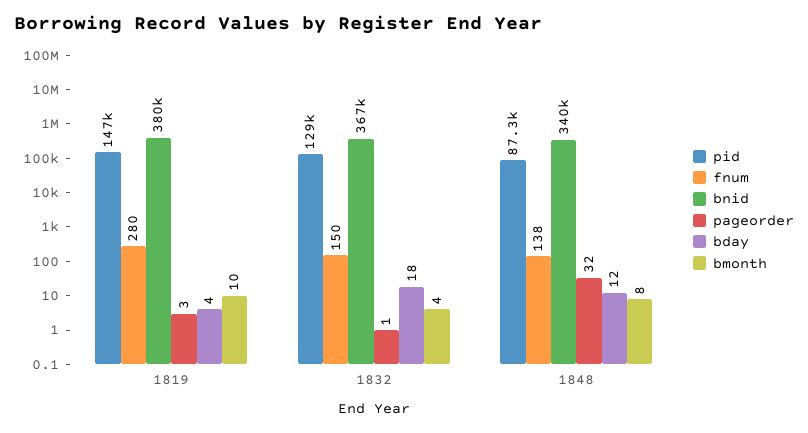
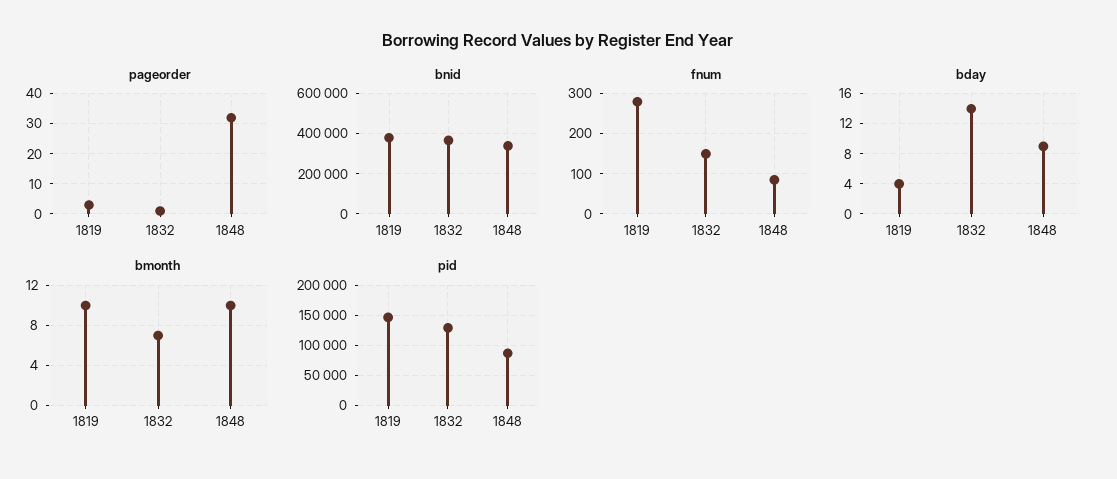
  {
    "pid": {
      "1819": 147000,
      "1832": 129000,
      "1848": 87300
    },
    "fnum": {
      "1819": 280,
      "1832": 150,
-     "1848": 138
+     "1848": 80
    },
    "bnid": {
      "1819": 380000,
      "1832": 367000,
      "1848": 340000
    },
    "pageorder": {
      "1819": 3,
      "1832": 1,
      "1848": 32
    },
    "bday": {
      "1819": 4,
-     "1832": 18,
+     "1832": 14,
-     "1848": 12
+     "1848": 9
    },
    "bmonth": {
      "1819": 10,
-     "1832": 4,
+     "1832": 7,
-     "1848": 8
+     "1848": 10
    }
  }

